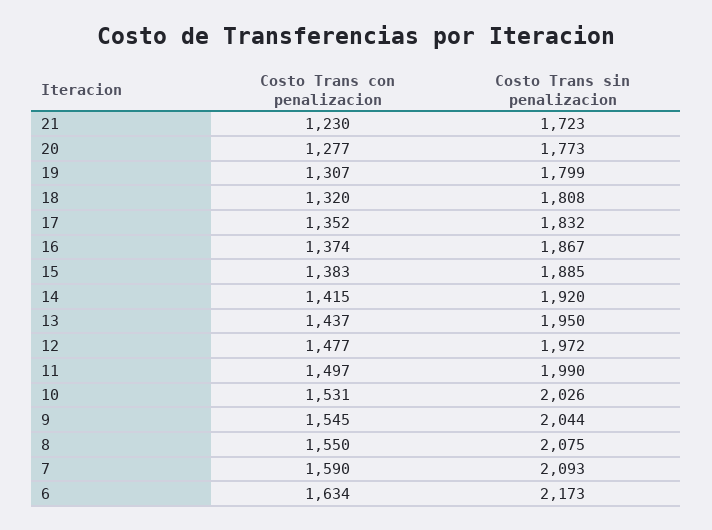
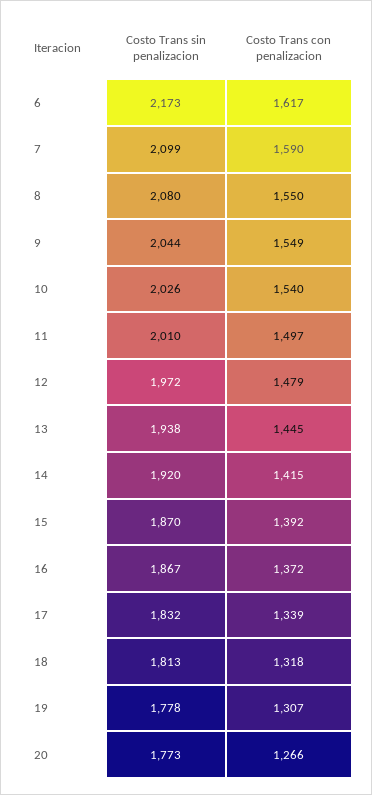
  {
    "Costo Trans con penalizacion": {
-     "21": 1230,
-     "20": 1277,
+     "20": 1266,
      "19": 1307,
-     "18": 1320,
+     "18": 1318,
-     "17": 1352,
+     "17": 1339,
-     "16": 1374,
+     "16": 1372,
-     "15": 1383,
+     "15": 1392,
      "14": 1415,
-     "13": 1437,
+     "13": 1445,
-     "12": 1477,
+     "12": 1479,
      "11": 1497,
-     "10": 1531,
+     "10": 1540,
-     "9": 1545,
+     "9": 1549,
      "8": 1550,
      "7": 1590,
-     "6": 1634
+     "6": 1617
    },
    "Costo Trans sin penalizacion": {
-     "21": 1723,
      "20": 1773,
-     "19": 1799,
+     "19": 1778,
-     "18": 1808,
+     "18": 1813,
      "17": 1832,
      "16": 1867,
-     "15": 1885,
+     "15": 1870,
      "14": 1920,
-     "13": 1950,
+     "13": 1938,
      "12": 1972,
-     "11": 1990,
+     "11": 2010,
      "10": 2026,
      "9": 2044,
-     "8": 2075,
+     "8": 2080,
-     "7": 2093,
+     "7": 2099,
      "6": 2173
    }
  }

